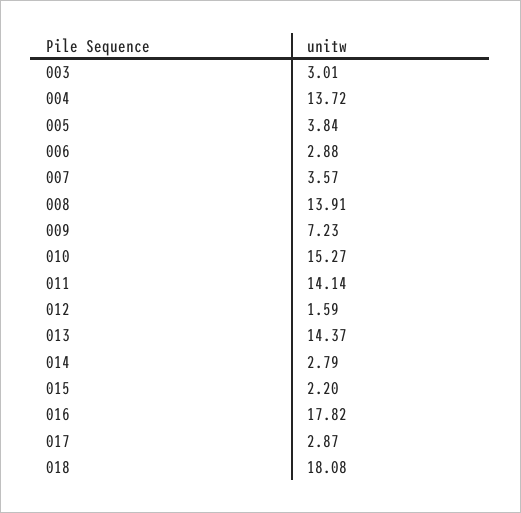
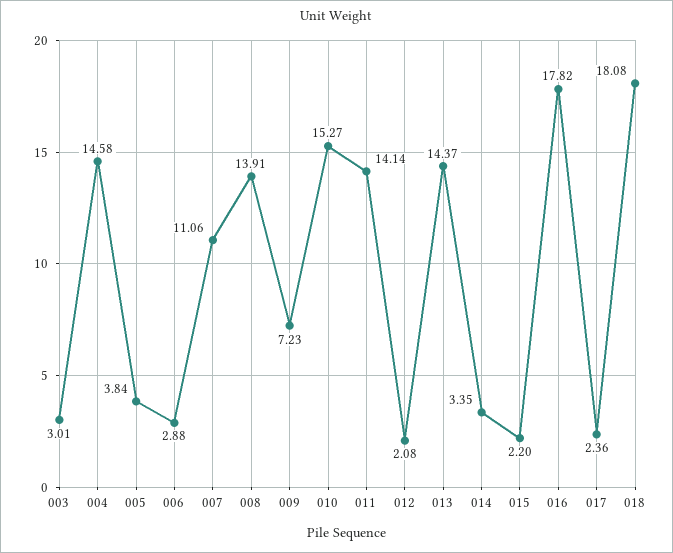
  {
    "003": 3.01,
-   "004": 13.72,
+   "004": 14.58,
    "005": 3.84,
    "006": 2.88,
-   "007": 3.57,
+   "007": 11.06,
    "008": 13.91,
    "009": 7.23,
    "010": 15.27,
    "011": 14.14,
-   "012": 1.59,
+   "012": 2.08,
    "013": 14.37,
-   "014": 2.79,
+   "014": 3.35,
    "015": 2.2,
    "016": 17.82,
-   "017": 2.87,
+   "017": 2.36,
    "018": 18.08
  }

